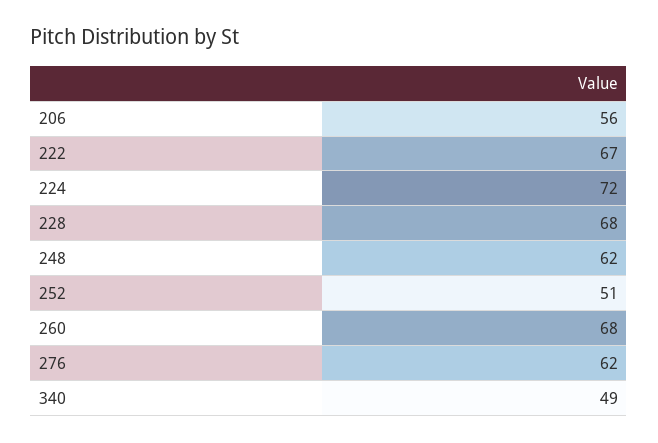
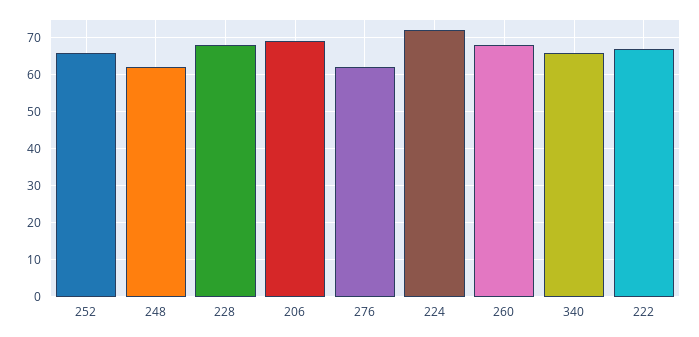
  {
-   "206": 56,
+   "206": 70,
    "222": 67,
    "224": 72,
    "228": 68,
    "248": 62,
-   "252": 51,
+   "252": 65,
    "260": 68,
    "276": 62,
-   "340": 49
+   "340": 65
  }

